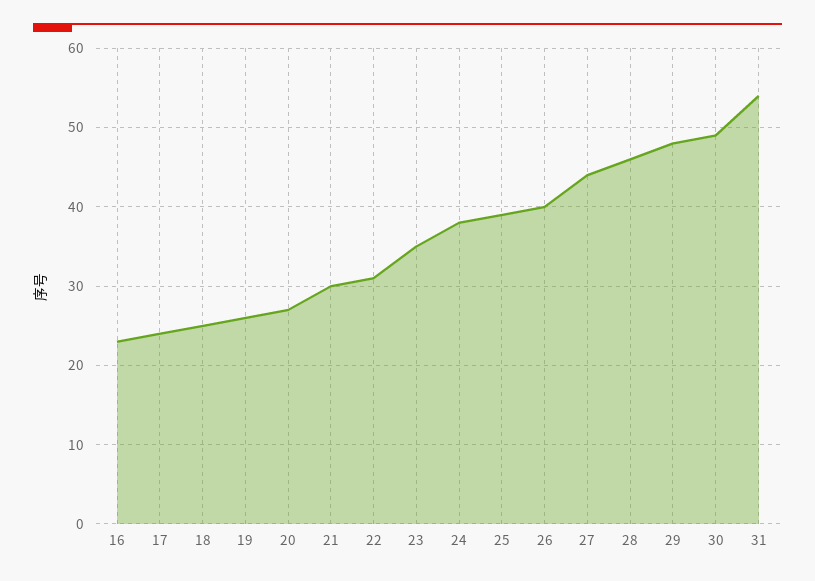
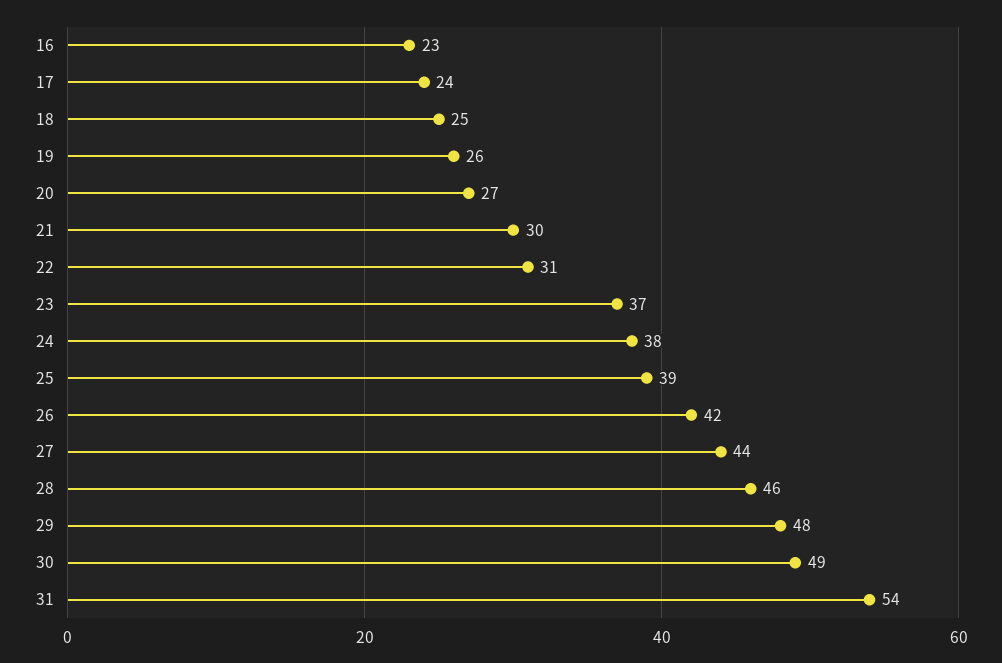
  {
    "16": 23,
    "17": 24,
    "18": 25,
    "19": 26,
    "20": 27,
    "21": 30,
    "22": 31,
-   "23": 35,
+   "23": 37,
    "24": 38,
    "25": 39,
-   "26": 40,
+   "26": 42,
    "27": 44,
    "28": 46,
    "29": 48,
    "30": 49,
    "31": 54
  }

